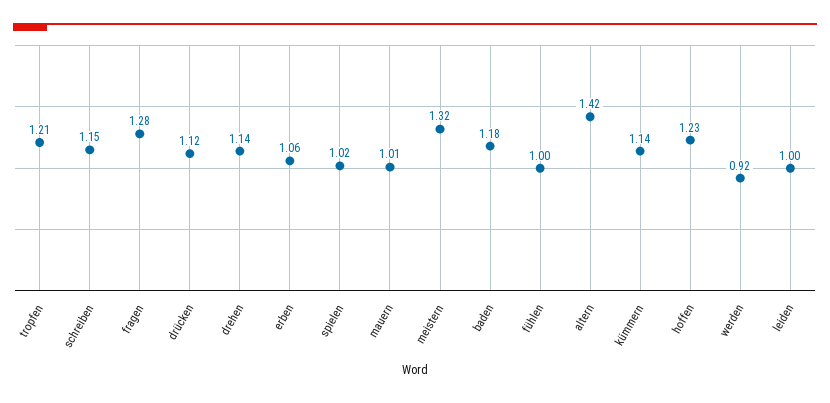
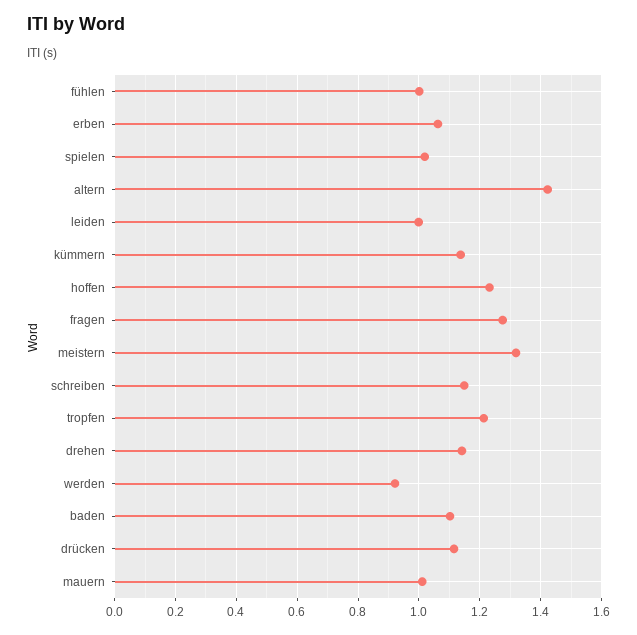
  {
    "tropfen": 1.21,
    "schreiben": 1.15,
    "fragen": 1.28,
    "drücken": 1.12,
    "drehen": 1.14,
    "erben": 1.06,
    "spielen": 1.02,
    "mauern": 1.01,
    "meistern": 1.32,
-   "baden": 1.18,
+   "baden": 1.1,
    "fühlen": 1,
    "altern": 1.42,
    "kümmern": 1.14,
    "hoffen": 1.23,
    "werden": 0.92,
    "leiden": 1
  }

